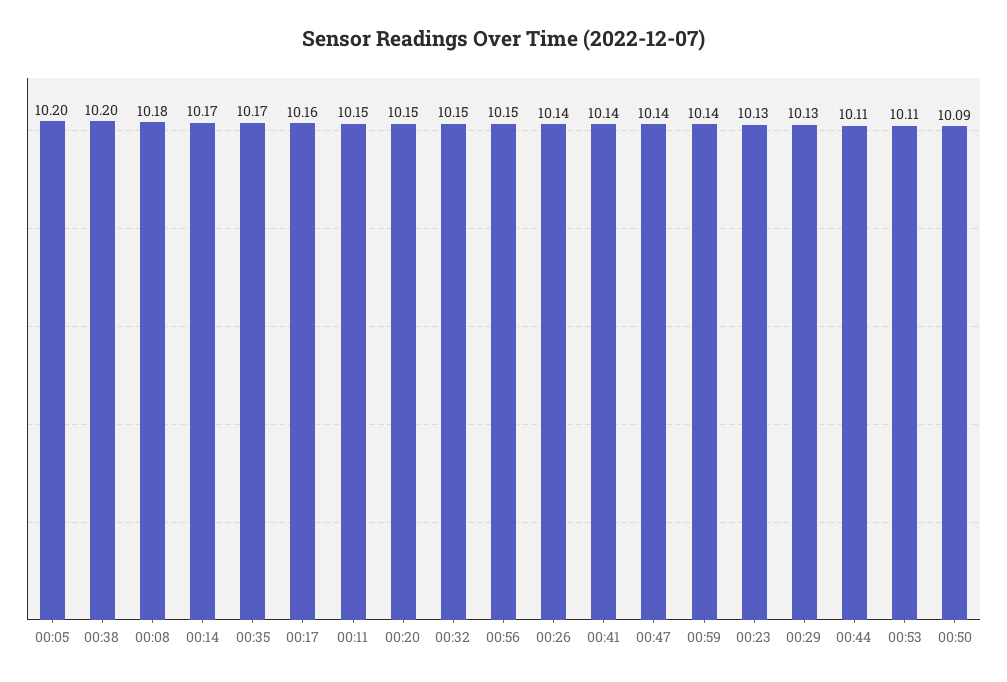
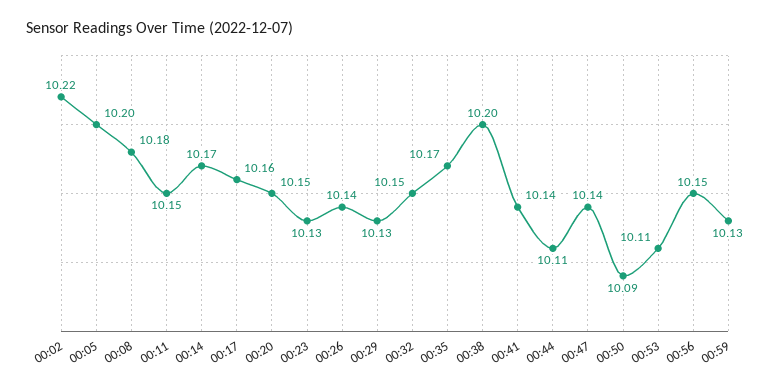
  {
    "00:05": 10.2,
    "00:38": 10.2,
    "00:08": 10.18,
    "00:14": 10.17,
    "00:35": 10.17,
    "00:17": 10.16,
    "00:11": 10.15,
    "00:20": 10.15,
    "00:32": 10.15,
    "00:56": 10.15,
    "00:26": 10.14,
    "00:41": 10.14,
    "00:47": 10.14,
-   "00:59": 10.14,
+   "00:59": 10.13,
    "00:23": 10.13,
    "00:29": 10.13,
    "00:44": 10.11,
    "00:53": 10.11,
-   "00:50": 10.09
+   "00:50": 10.09,
+   "00:02": 10.22
  }

